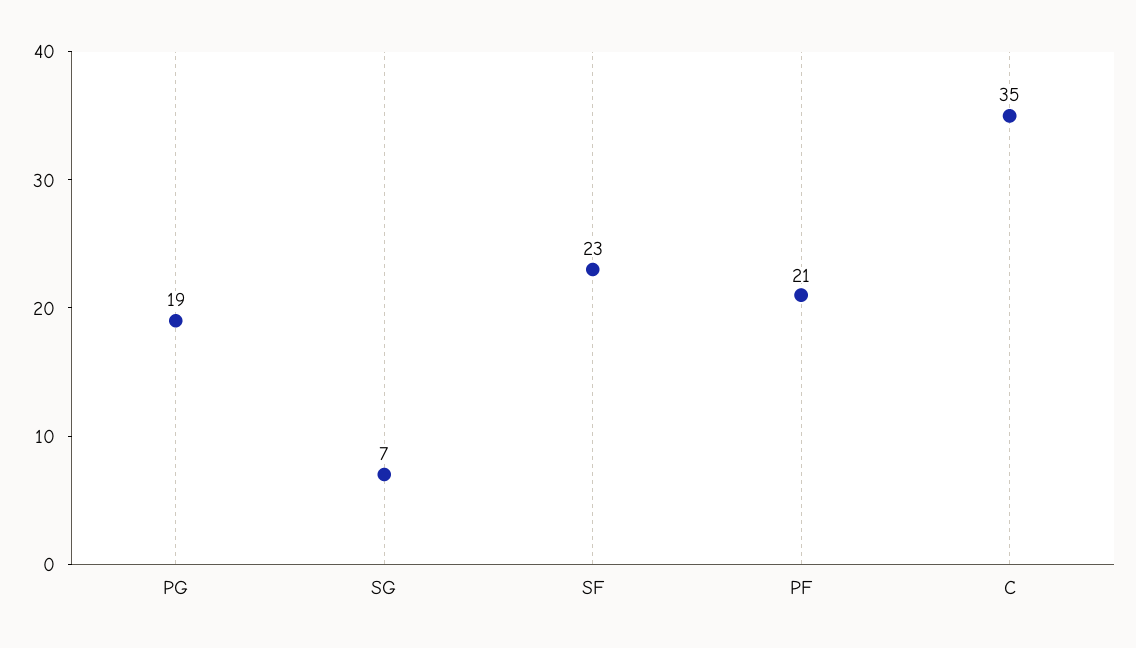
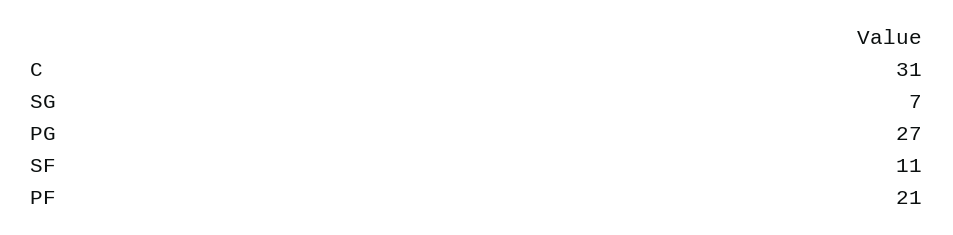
  {
-   "PG": 19,
+   "PG": 27,
    "SG": 7,
-   "SF": 23,
+   "SF": 11,
    "PF": 21,
-   "C": 35
+   "C": 31
  }

